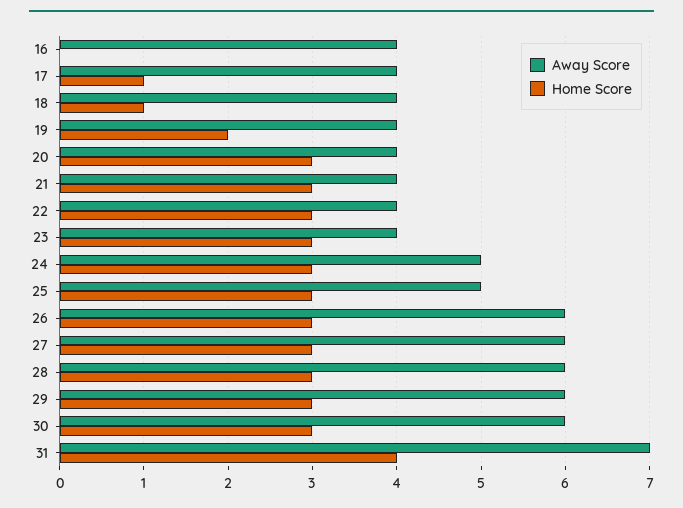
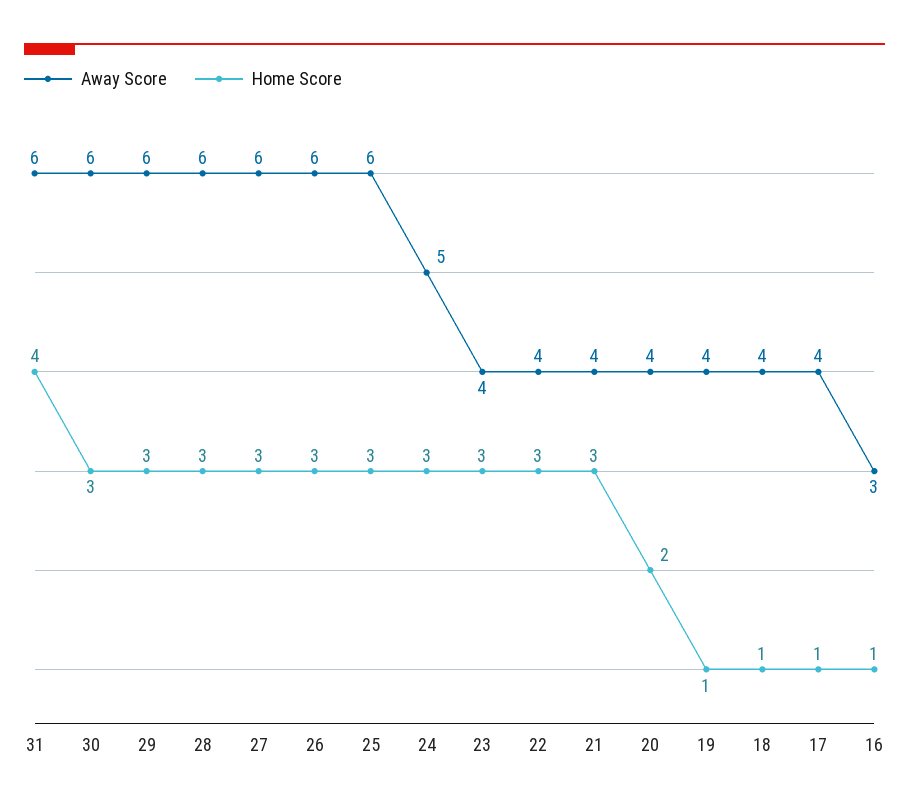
  {
    "Away Score": {
-     "16": 4,
+     "16": 3,
      "17": 4,
      "18": 4,
      "19": 4,
      "20": 4,
      "21": 4,
      "22": 4,
      "23": 4,
      "24": 5,
-     "25": 5,
+     "25": 6,
      "26": 6,
      "27": 6,
      "28": 6,
      "29": 6,
      "30": 6,
-     "31": 7
+     "31": 6
    },
    "Home Score": {
-     "16": 0,
+     "16": 1,
      "17": 1,
      "18": 1,
-     "19": 2,
+     "19": 1,
-     "20": 3,
+     "20": 2,
      "21": 3,
      "22": 3,
      "23": 3,
      "24": 3,
      "25": 3,
      "26": 3,
      "27": 3,
      "28": 3,
      "29": 3,
      "30": 3,
      "31": 4
    }
  }

